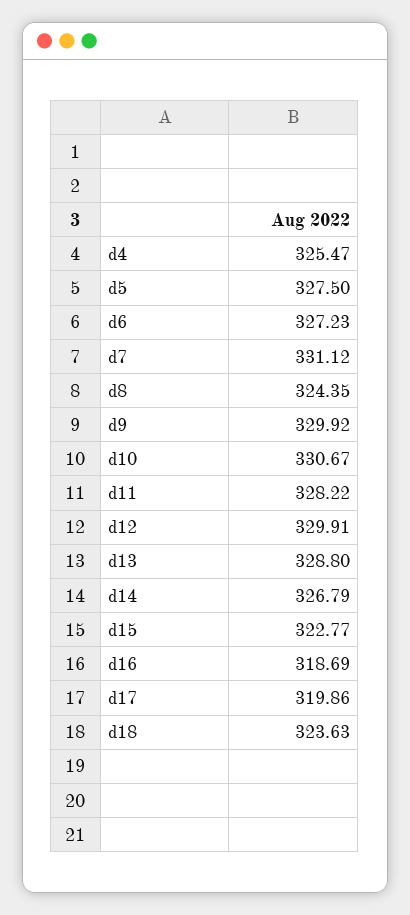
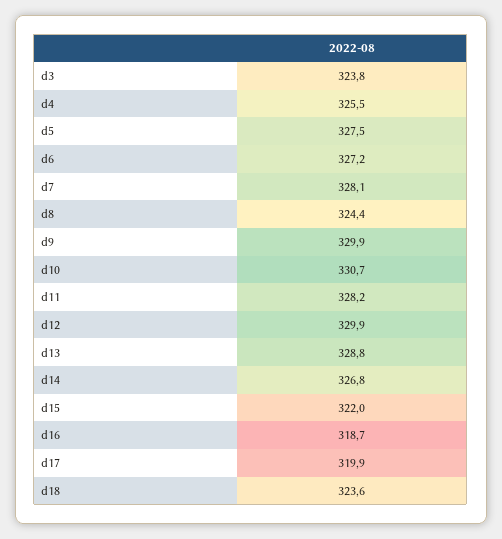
  {
    "d4": 325.47,
    "d5": 327.5,
    "d6": 327.23,
-   "d7": 331.12,
+   "d7": 328.1,
    "d8": 324.35,
    "d9": 329.92,
    "d10": 330.67,
    "d11": 328.22,
    "d12": 329.91,
    "d13": 328.8,
    "d14": 326.79,
-   "d15": 322.77,
+   "d15": 322,
    "d16": 318.69,
    "d17": 319.86,
-   "d18": 323.63
+   "d18": 323.63,
+   "d3": 323.8
  }

